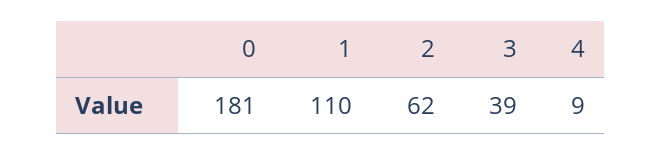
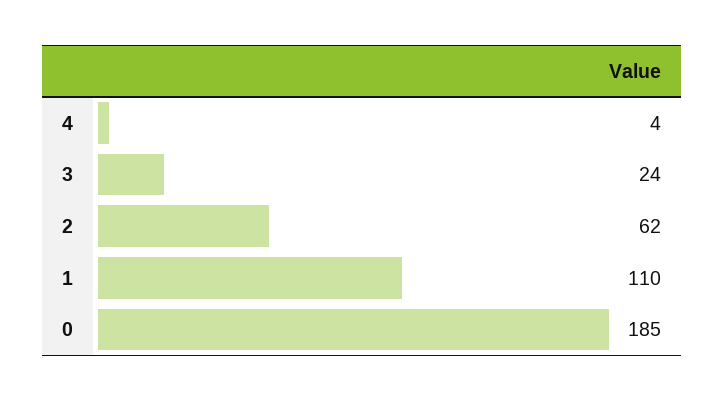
  {
-   "0": 181,
+   "0": 185,
    "1": 110,
    "2": 62,
-   "3": 39,
+   "3": 24,
-   "4": 9
+   "4": 4
  }

